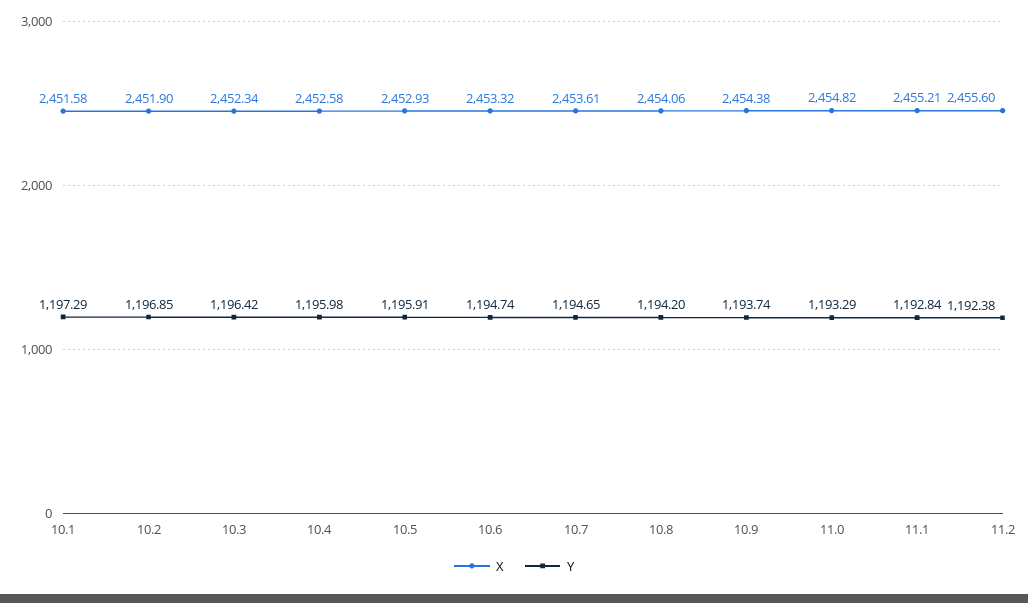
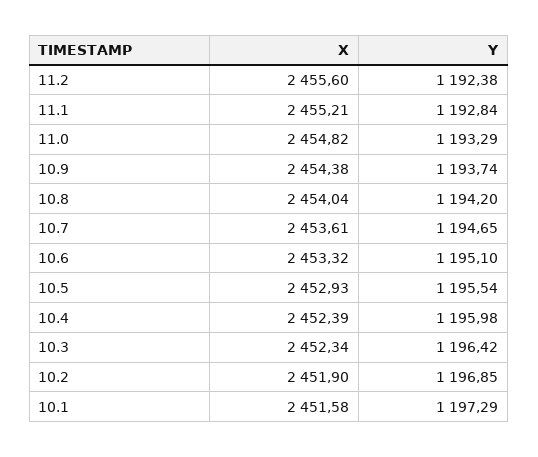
  {
    "X": {
      "10.1": 2451.58,
      "10.2": 2451.9,
      "10.3": 2452.34,
-     "10.4": 2452.58,
+     "10.4": 2452.39,
      "10.5": 2452.93,
      "10.6": 2453.32,
      "10.7": 2453.61,
-     "10.8": 2454.06,
+     "10.8": 2454.04,
      "10.9": 2454.38,
      "11.0": 2454.82,
      "11.1": 2455.21,
      "11.2": 2455.6
    },
    "Y": {
      "10.1": 1197.29,
      "10.2": 1196.85,
      "10.3": 1196.42,
      "10.4": 1195.98,
-     "10.5": 1195.91,
+     "10.5": 1195.54,
-     "10.6": 1194.74,
+     "10.6": 1195.1,
      "10.7": 1194.65,
      "10.8": 1194.2,
      "10.9": 1193.74,
      "11.0": 1193.29,
      "11.1": 1192.84,
      "11.2": 1192.38
    }
  }

